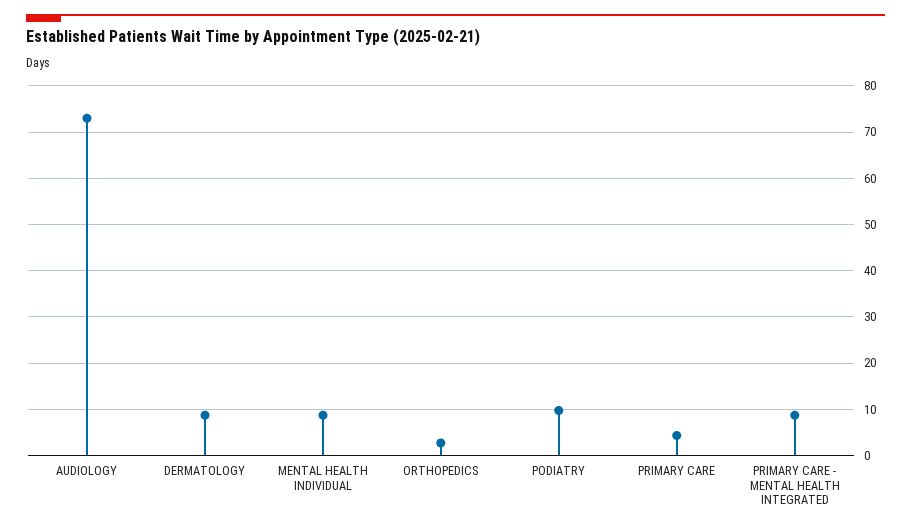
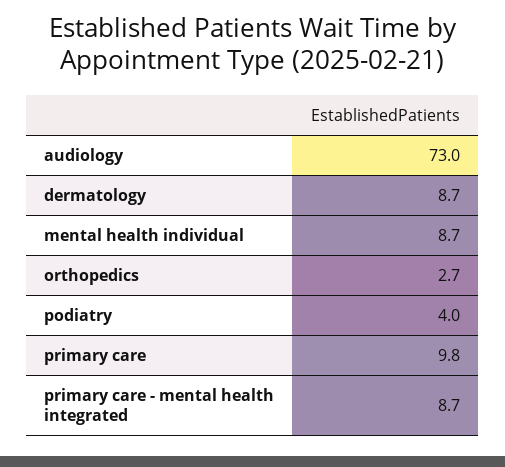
  {
    "AUDIOLOGY": 73,
    "DERMATOLOGY": 8.7,
    "MENTAL HEALTH INDIVIDUAL": 8.7,
    "ORTHOPEDICS": 2.7,
-   "PODIATRY": 10,
+   "PODIATRY": 4,
-   "PRIMARY CARE": 4,
+   "PRIMARY CARE": 9.8,
    "PRIMARY CARE - MENTAL HEALTH INTEGRATED": 8.7
  }

